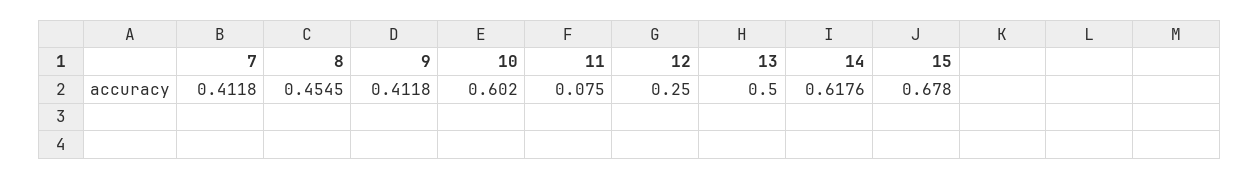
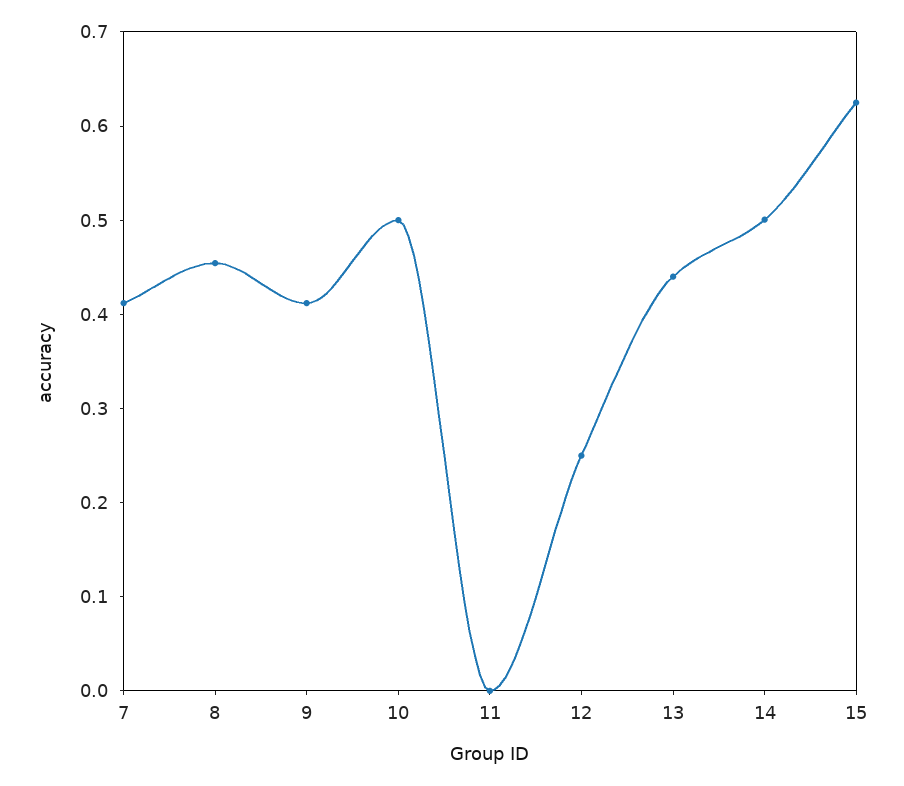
  {
    "7": 0.4118,
    "8": 0.4545,
    "9": 0.4118,
-   "10": 0.602,
+   "10": 0.5,
-   "11": 0.075,
+   "11": 0,
    "12": 0.25,
-   "13": 0.5,
+   "13": 0.44,
-   "14": 0.6176,
+   "14": 0.5,
-   "15": 0.678
+   "15": 0.62
  }

